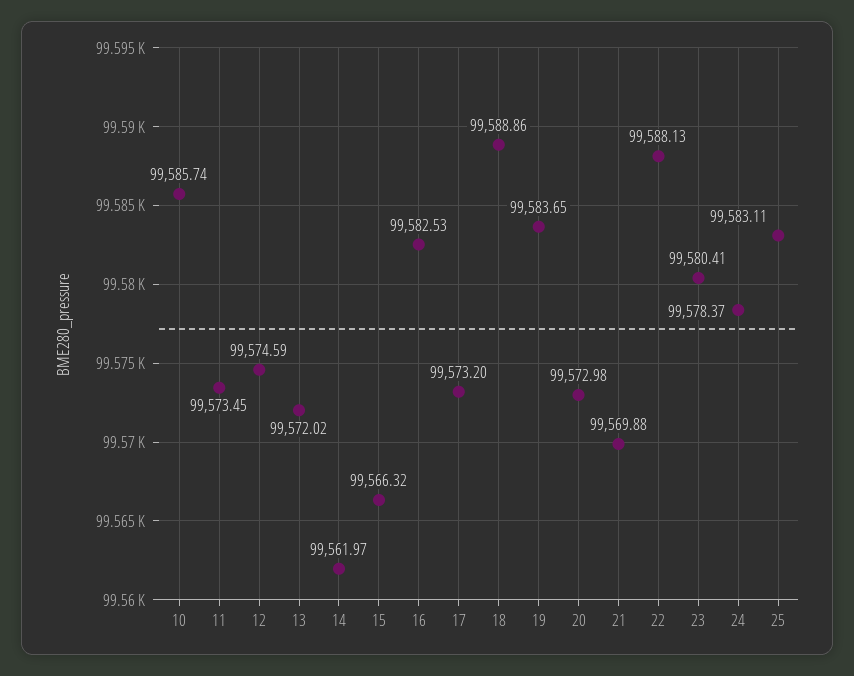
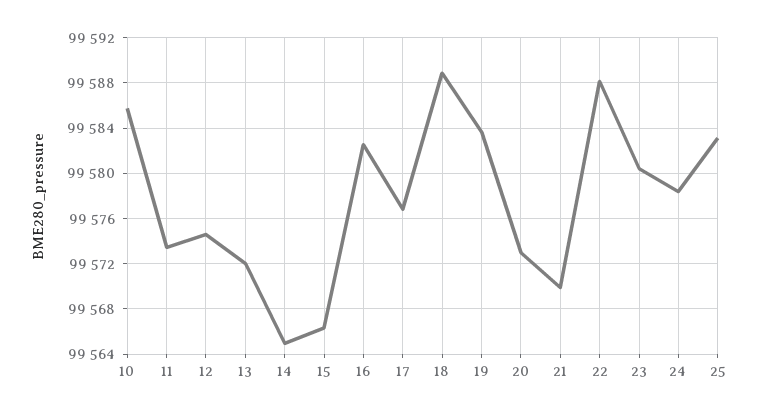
  {
    "10": 99585.74,
    "11": 99573.45,
    "12": 99574.59,
    "13": 99572.02,
-   "14": 99561.97,
+   "14": 99565,
    "15": 99566.32,
    "16": 99582.53,
-   "17": 99573.2,
+   "17": 99577,
    "18": 99588.86,
    "19": 99583.65,
    "20": 99572.98,
    "21": 99569.88,
    "22": 99588.13,
    "23": 99580.41,
    "24": 99578.37,
    "25": 99583.11
  }

